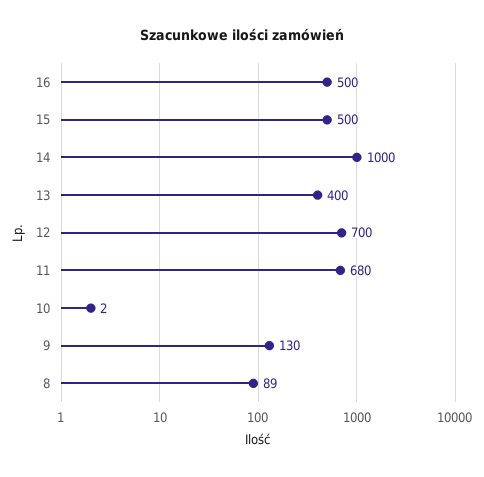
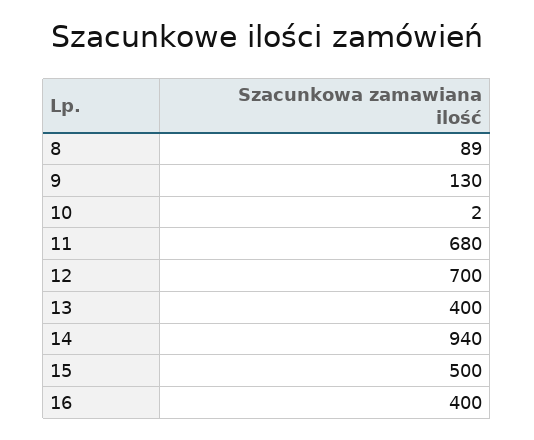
  {
-   "16": 500,
+   "16": 400,
    "15": 500,
-   "14": 1000,
+   "14": 940,
    "13": 400,
    "12": 700,
    "11": 680,
    "10": 2,
    "9": 130,
    "8": 89
  }

